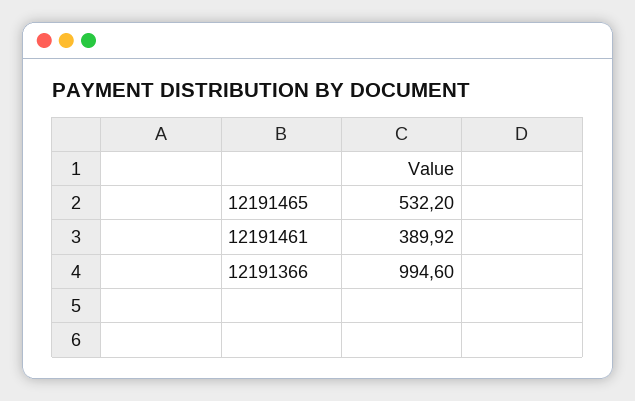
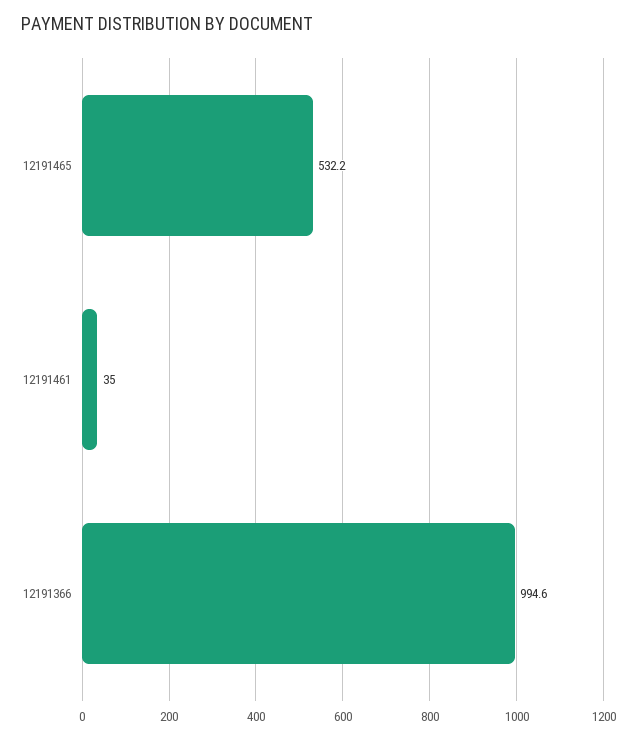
  {
    "12191465": 532.2,
-   "12191461": 389.92,
+   "12191461": 35,
    "12191366": 994.6
  }

